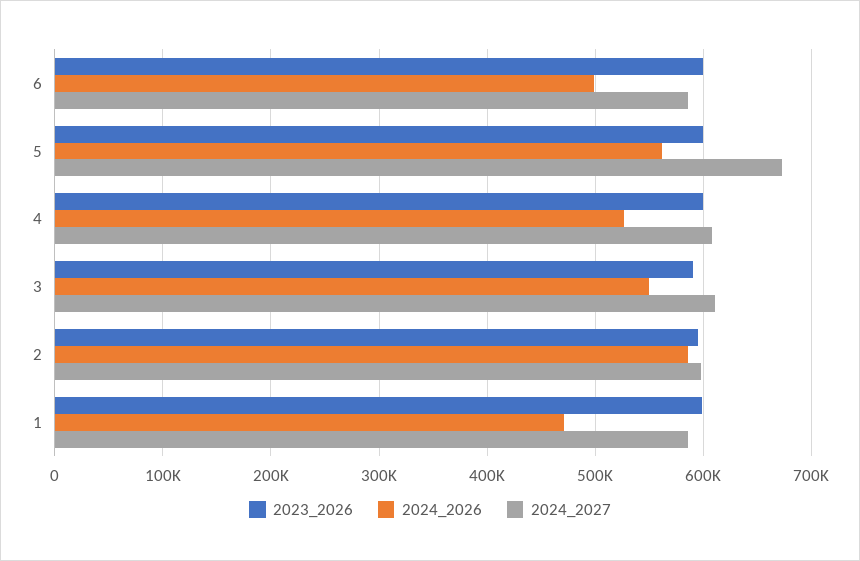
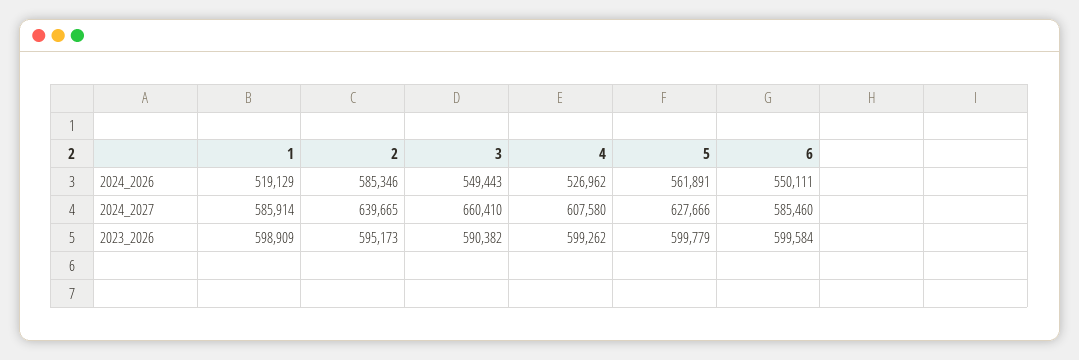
  {
    "2023_2026": {
      "6": 599584,
      "5": 599779,
      "4": 599262,
      "3": 590382,
      "2": 595173,
      "1": 598909
    },
    "2024_2026": {
-     "6": 500000,
+     "6": 550111,
      "5": 561891,
      "4": 526962,
      "3": 549443,
      "2": 585346,
-     "1": 470000
+     "1": 519129
    },
    "2024_2027": {
      "6": 585460,
-     "5": 670000,
+     "5": 627666,
      "4": 607580,
-     "3": 610000,
+     "3": 660410,
-     "2": 600000,
+     "2": 639665,
      "1": 585914
    }
  }

